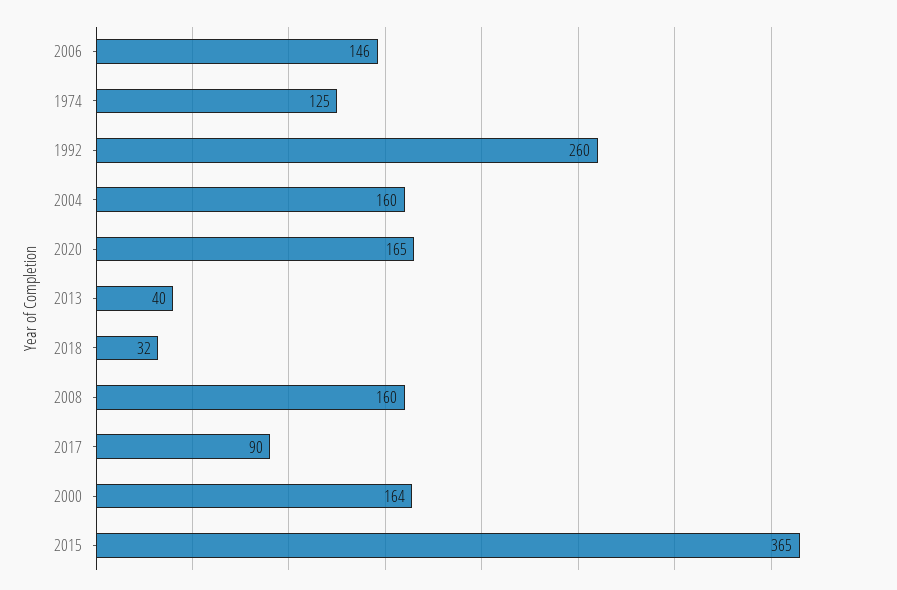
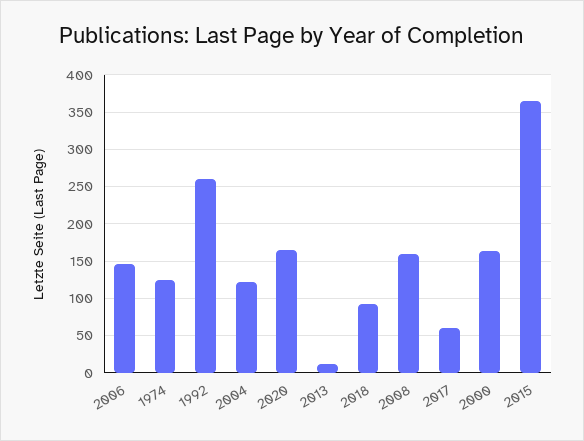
  {
    "2006": 146,
    "1974": 125,
    "1992": 260,
-   "2004": 160,
+   "2004": 120,
    "2020": 165,
-   "2013": 40,
+   "2013": 10,
-   "2018": 32,
+   "2018": 90,
    "2008": 160,
-   "2017": 90,
+   "2017": 60,
    "2000": 164,
    "2015": 365
  }

